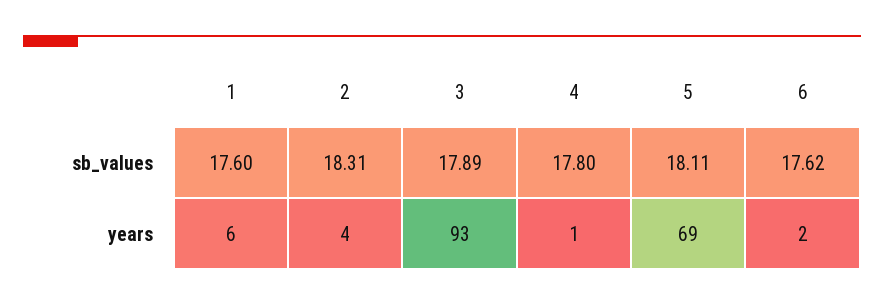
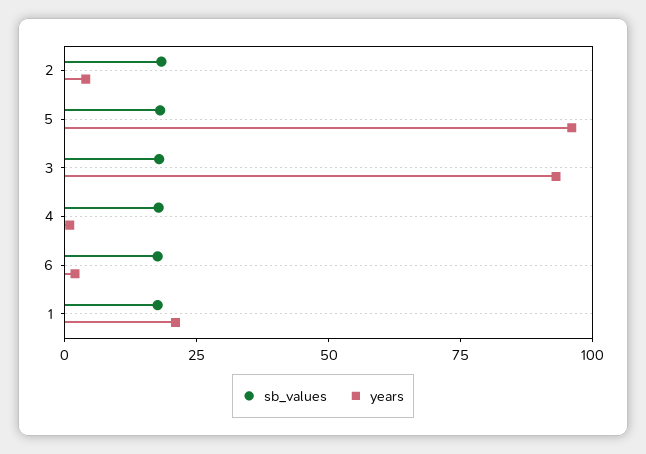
  {
    "sb_values": {
      "1": 17.6,
      "2": 18.31,
      "3": 17.89,
      "4": 17.8,
      "5": 18.11,
      "6": 17.62
    },
    "years": {
-     "1": 6,
+     "1": 20,
      "2": 4,
      "3": 93,
      "4": 1,
-     "5": 69,
+     "5": 95,
      "6": 2
    }
  }

